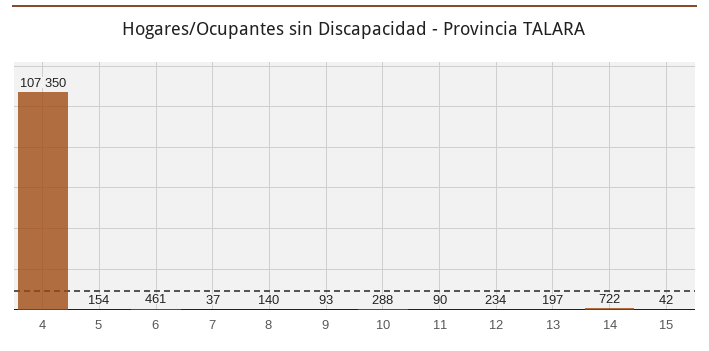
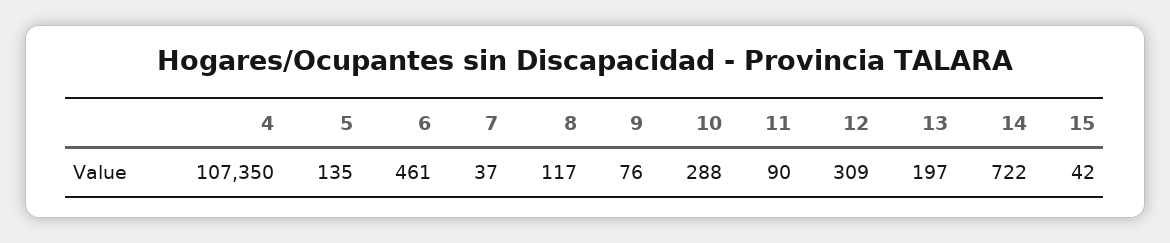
  {
    "4": 107350,
-   "5": 154,
+   "5": 135,
    "6": 461,
    "7": 37,
-   "8": 140,
+   "8": 117,
-   "9": 93,
+   "9": 76,
    "10": 288,
    "11": 90,
-   "12": 234,
+   "12": 309,
    "13": 197,
    "14": 722,
    "15": 42
  }

